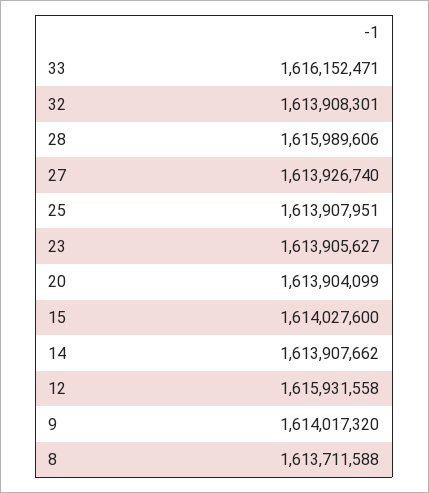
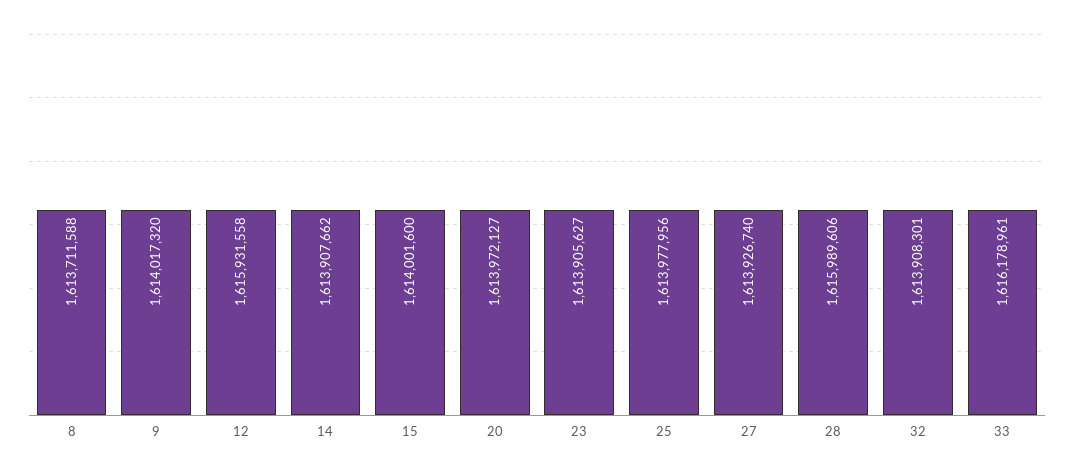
  {
-   "33": 1616152471,
+   "33": 1616178961,
    "32": 1613908301,
    "28": 1615989606,
    "27": 1613926740,
-   "25": 1613907951,
+   "25": 1613977956,
    "23": 1613905627,
-   "20": 1613904099,
+   "20": 1613972127,
-   "15": 1614027600,
+   "15": 1614001600,
    "14": 1613907662,
    "12": 1615931558,
    "9": 1614017320,
    "8": 1613711588
  }

